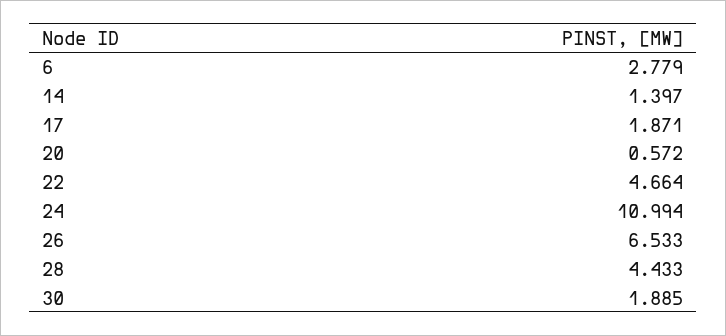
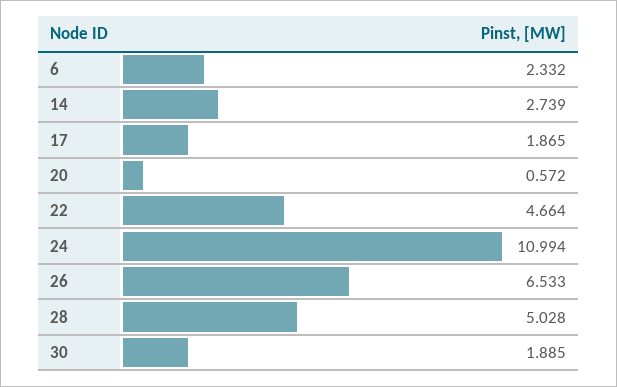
  {
-   "6": 2.779,
+   "6": 2.332,
-   "14": 1.397,
+   "14": 2.739,
-   "17": 1.871,
+   "17": 1.865,
    "20": 0.572,
    "22": 4.664,
    "24": 10.994,
    "26": 6.533,
-   "28": 4.433,
+   "28": 5.028,
    "30": 1.885
  }

